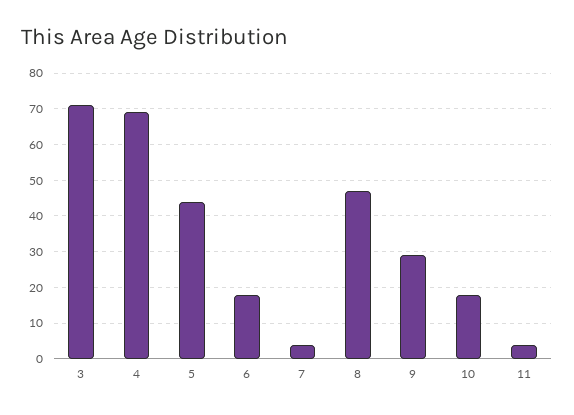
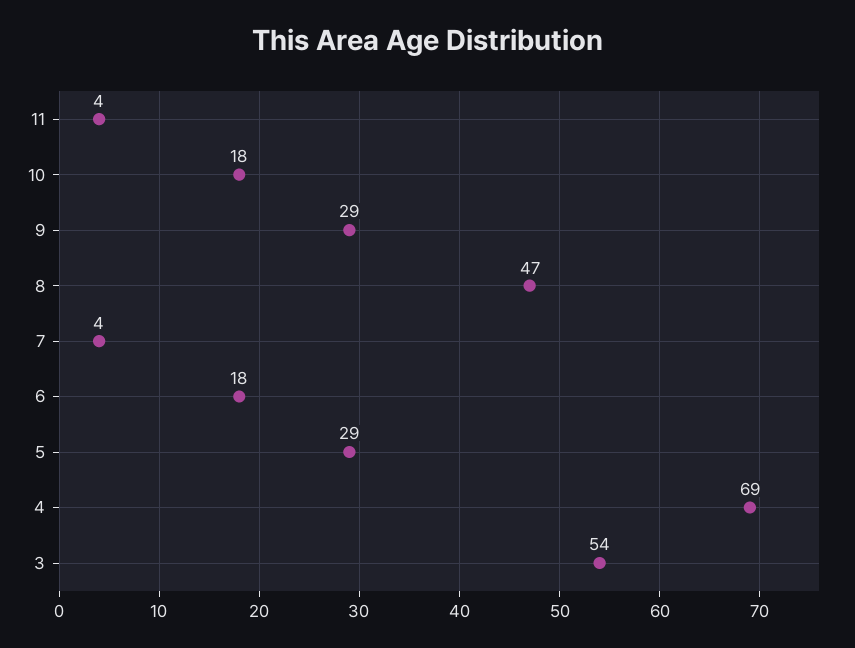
  {
-   "3": 70,
+   "3": 54,
    "4": 69,
-   "5": 45,
+   "5": 29,
    "6": 18,
    "7": 4,
    "8": 47,
    "9": 29,
    "10": 18,
    "11": 4
  }

